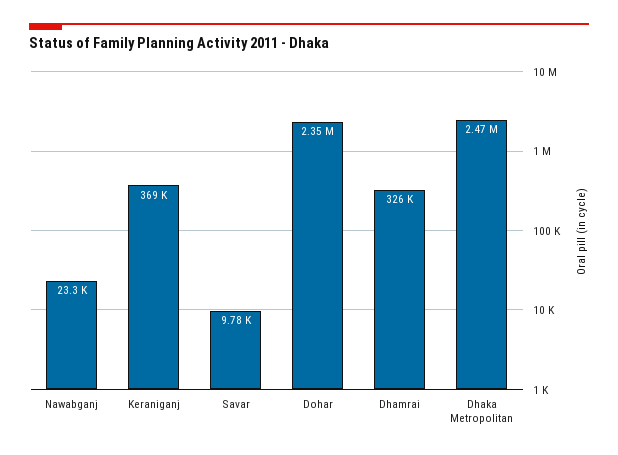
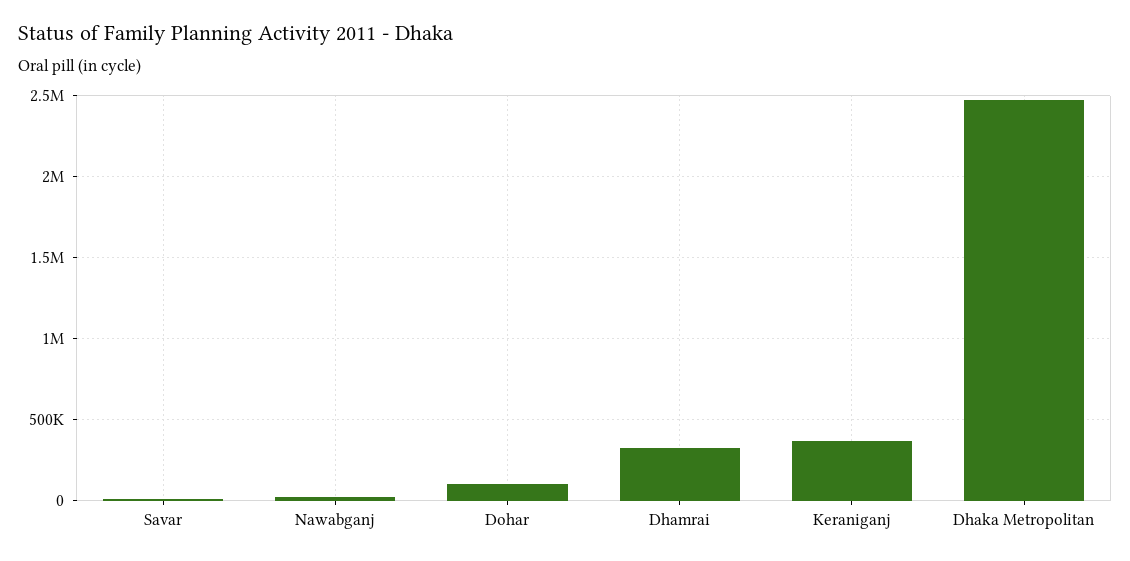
  {
    "Nawabganj": 23300,
    "Keraniganj": 369000,
    "Savar": 9780,
-   "Dohar": 2350000,
+   "Dohar": 100000,
    "Dhamrai": 326000,
    "Dhaka Metropolitan": 2470000
  }

